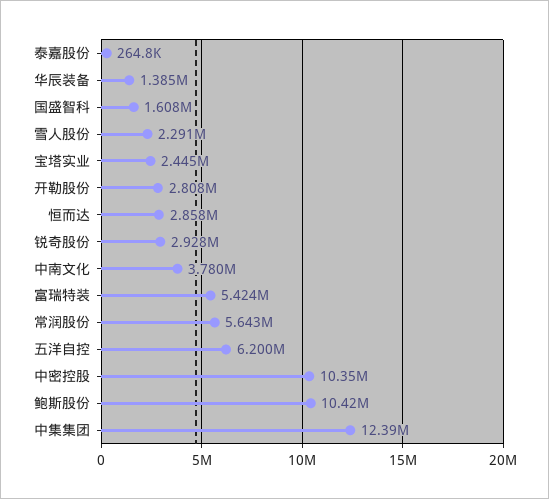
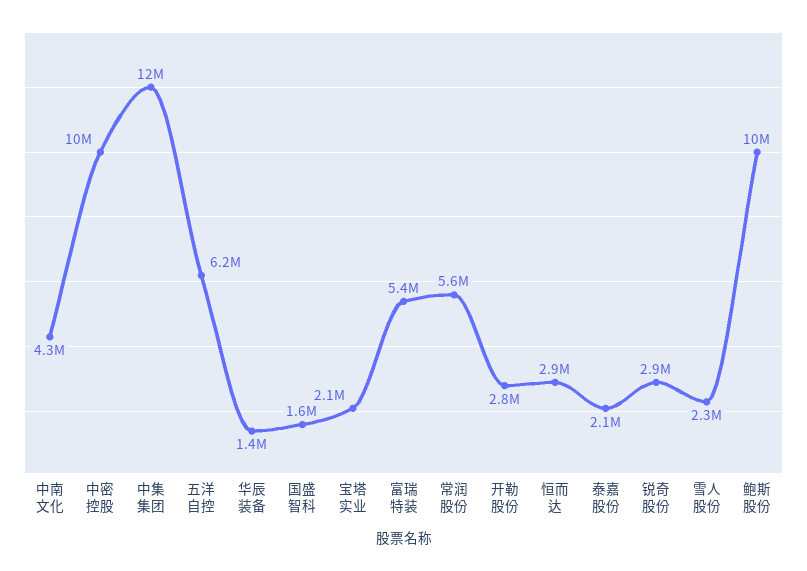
  {
-   "泰嘉股份": 264800,
+   "泰嘉股份": 2100000,
    "华辰装备": 1385000,
    "国盛智科": 1608000,
    "雪人股份": 2291000,
-   "宝塔实业": 2445000,
+   "宝塔实业": 2100000,
    "开勒股份": 2808000,
    "恒而达": 2858000,
    "锐奇股份": 2928000,
-   "中南文化": 3780000,
+   "中南文化": 4300000,
    "富瑞特装": 5424000,
    "常润股份": 5643000,
    "五洋自控": 6200000,
    "中密控股": 10350000,
    "鲍斯股份": 10420000,
    "中集集团": 12390000
  }

